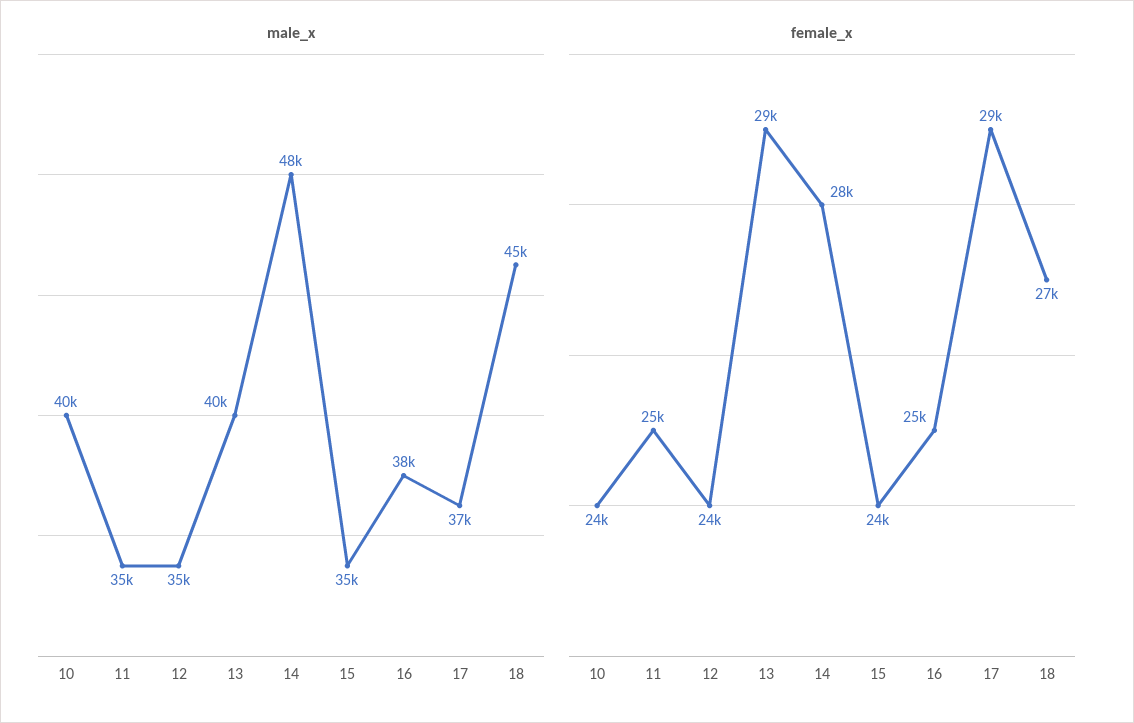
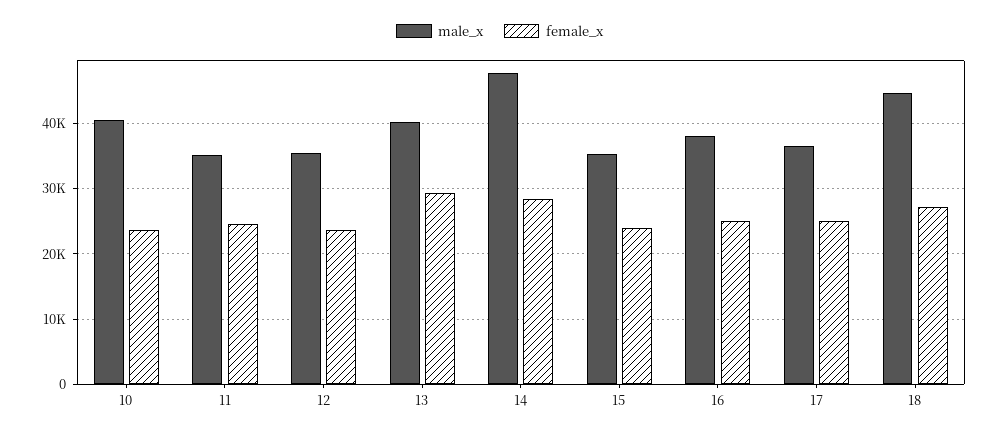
  {
    "male_x": {
      "10": 40000,
      "11": 35000,
      "12": 35000,
      "13": 40000,
      "14": 48000,
      "15": 35000,
      "16": 38000,
      "17": 37000,
      "18": 45000
    },
    "female_x": {
      "10": 24000,
      "11": 25000,
      "12": 24000,
      "13": 29000,
      "14": 28000,
      "15": 24000,
      "16": 25000,
-     "17": 29000,
+     "17": 25000,
      "18": 27000
    }
  }

